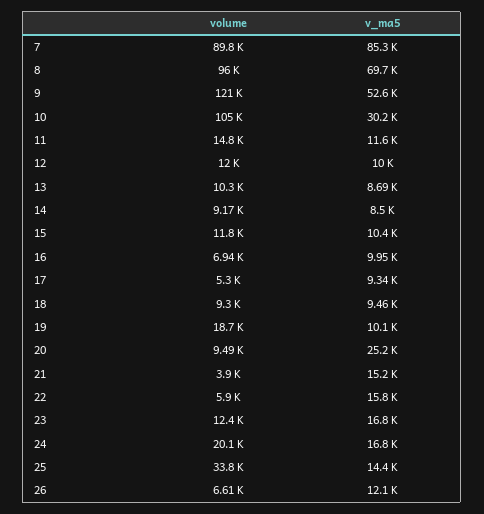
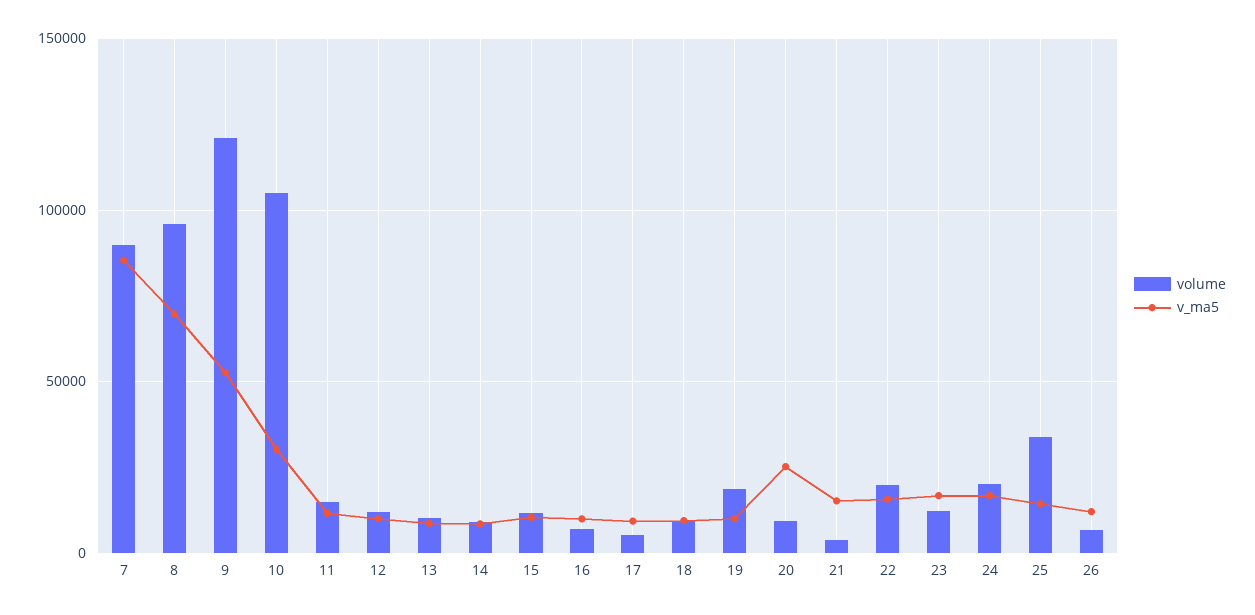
  {
    "volume": {
      "7": 89800,
      "8": 96000,
      "9": 121000,
      "10": 105000,
      "11": 14800,
      "12": 12000,
      "13": 10300,
      "14": 9170,
      "15": 11800,
      "16": 6940,
      "17": 5300,
      "18": 9300,
      "19": 18700,
      "20": 9490,
      "21": 3900,
-     "22": 5900,
+     "22": 20000,
      "23": 12400,
      "24": 20100,
      "25": 33800,
      "26": 6610
    },
    "v_ma5": {
      "7": 85300,
      "8": 69700,
      "9": 52600,
      "10": 30200,
      "11": 11600,
      "12": 10000,
      "13": 8690,
      "14": 8500,
      "15": 10400,
      "16": 9950,
      "17": 9340,
      "18": 9460,
      "19": 10100,
      "20": 25200,
      "21": 15200,
      "22": 15800,
      "23": 16800,
      "24": 16800,
      "25": 14400,
      "26": 12100
    }
  }

